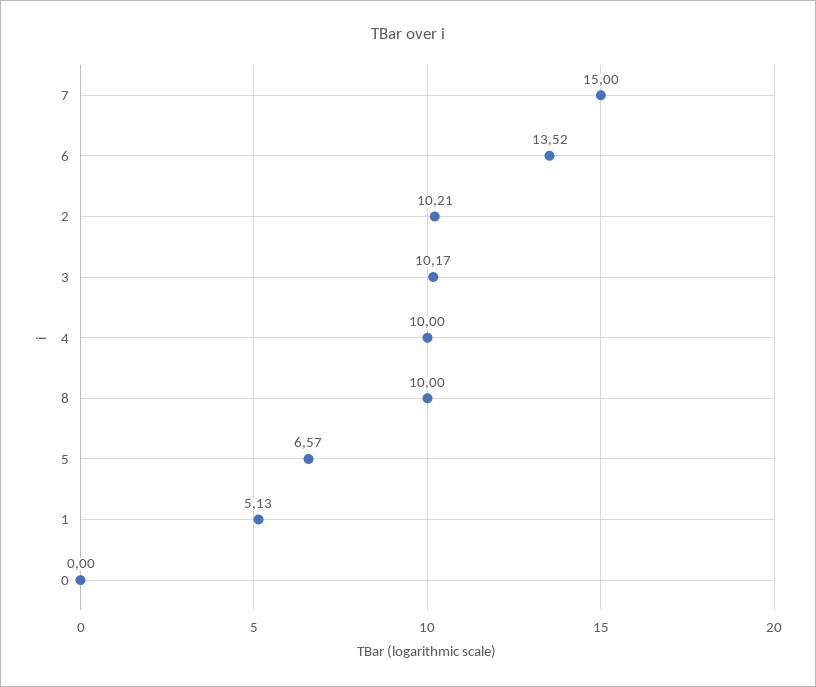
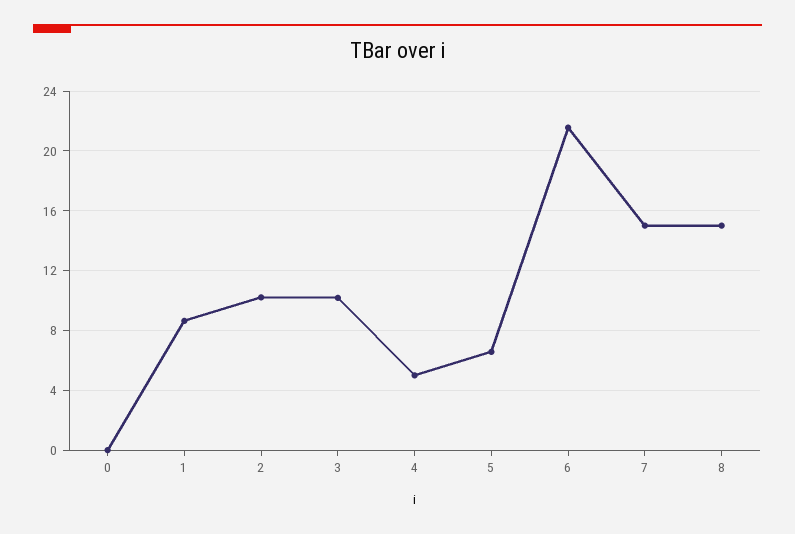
  {
    "7": 15,
-   "6": 13.52,
+   "6": 21.5,
    "2": 10.21,
    "3": 10.17,
-   "4": 10,
+   "4": 5,
-   "8": 10,
+   "8": 15,
    "5": 6.57,
-   "1": 5.13,
+   "1": 8.5,
    "0": 0
  }

